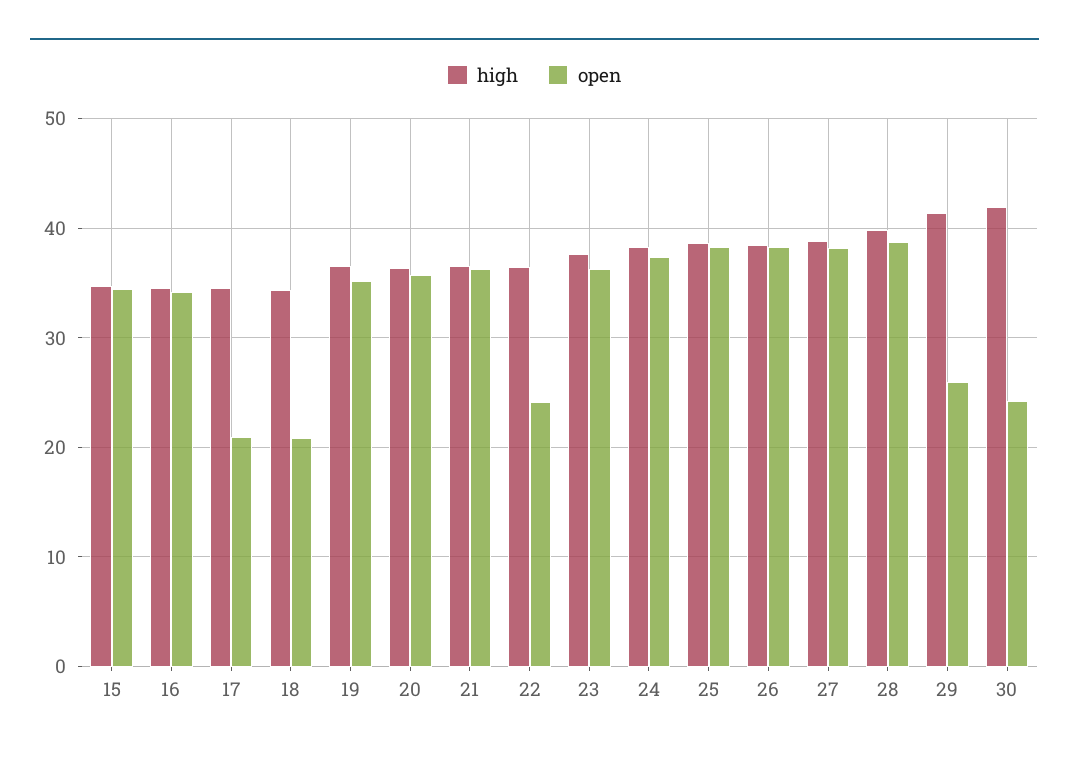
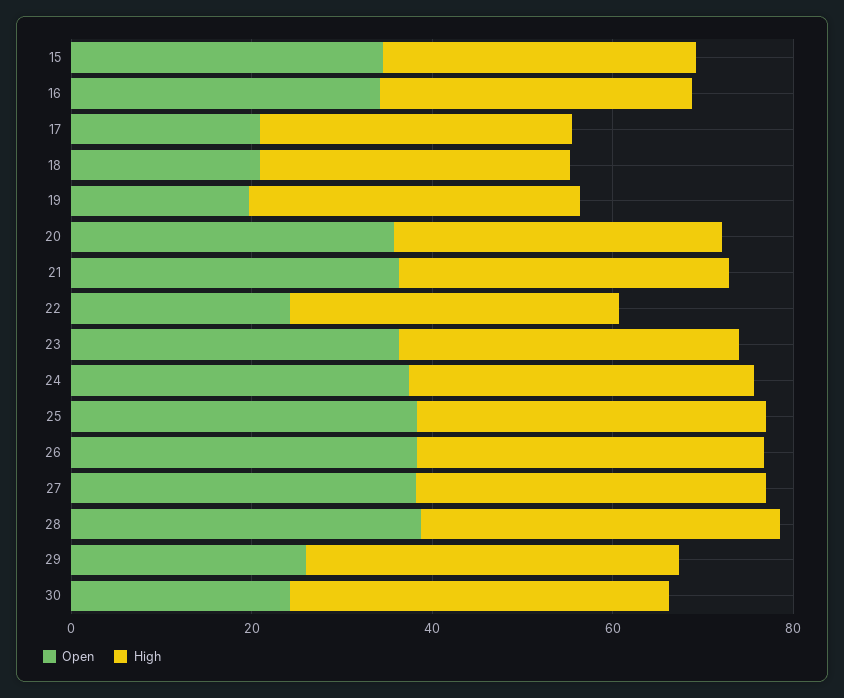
  {
    "high": {
      "15": 35,
      "16": 35,
      "17": 35,
      "18": 34,
      "19": 37,
      "20": 36,
      "21": 37,
      "22": 36,
      "23": 38,
      "24": 38,
      "25": 39,
      "26": 38,
      "27": 39,
      "28": 40,
      "29": 41,
      "30": 42
    },
    "open": {
      "15": 34,
      "16": 34,
      "17": 21,
      "18": 21,
-     "19": 35,
+     "19": 20,
      "20": 36,
      "21": 36,
      "22": 24,
      "23": 36,
      "24": 37,
      "25": 38,
      "26": 38,
      "27": 38,
      "28": 39,
      "29": 26,
      "30": 24
    }
  }

